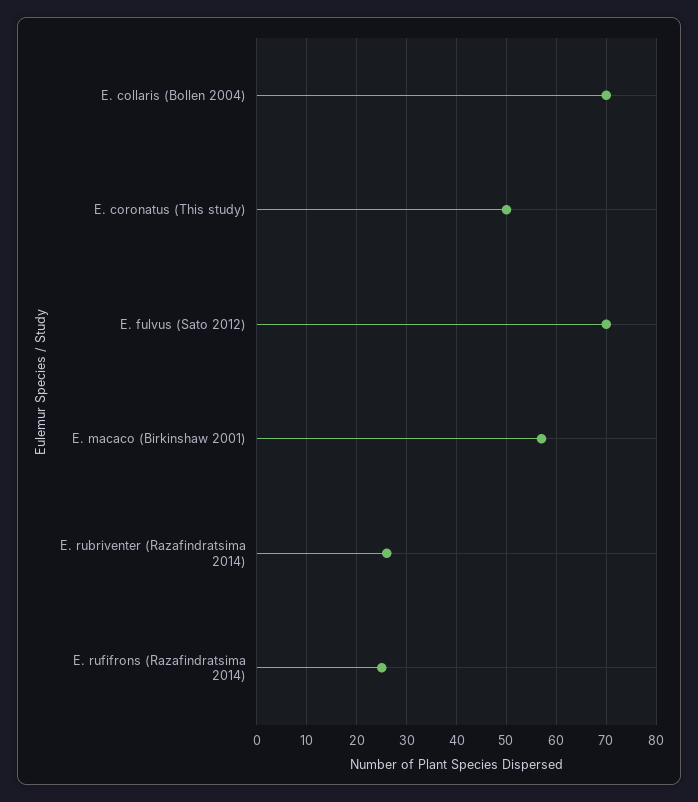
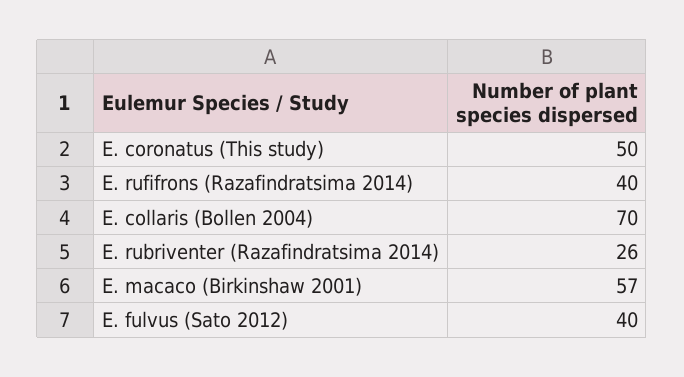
  {
    "E. collaris (Bollen 2004)": 70,
    "E. coronatus (This study)": 50,
-   "E. fulvus (Sato 2012)": 70,
+   "E. fulvus (Sato 2012)": 40,
    "E. macaco (Birkinshaw 2001)": 57,
    "E. rubriventer (Razafindratsima 2014)": 26,
-   "E. rufifrons (Razafindratsima 2014)": 25
+   "E. rufifrons (Razafindratsima 2014)": 40
  }

